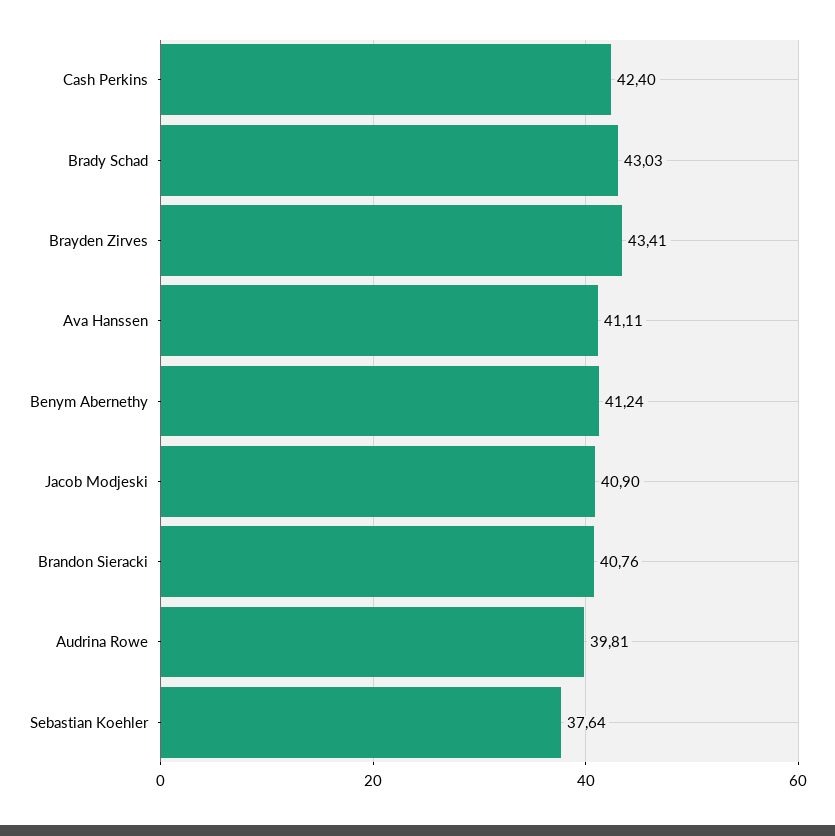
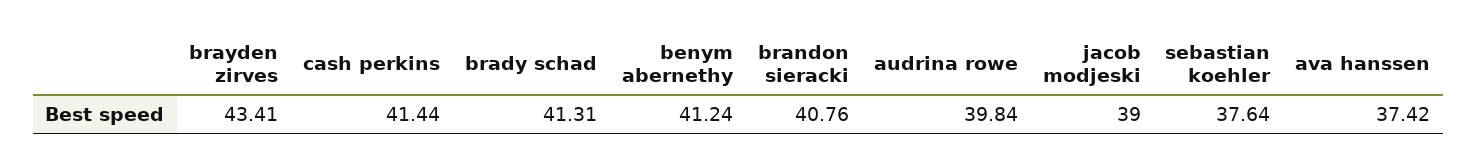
  {
-   "Cash Perkins": 42.4,
+   "Cash Perkins": 41.44,
-   "Brady Schad": 43.03,
+   "Brady Schad": 41.31,
    "Brayden Zirves": 43.41,
-   "Ava Hanssen": 41.11,
+   "Ava Hanssen": 37.42,
    "Benym Abernethy": 41.24,
-   "Jacob Modjeski": 40.9,
+   "Jacob Modjeski": 39,
    "Brandon Sieracki": 40.76,
-   "Audrina Rowe": 39.81,
+   "Audrina Rowe": 39.84,
    "Sebastian Koehler": 37.64
  }

